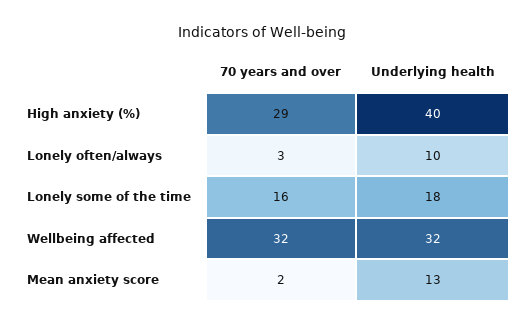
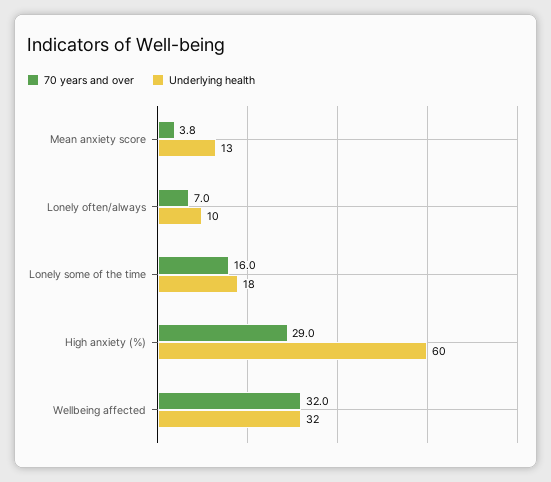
  {
    "70 years and over": {
      "High anxiety (%)": 29,
-     "Lonely often/always": 3,
+     "Lonely often/always": 7,
      "Lonely some of the time": 16,
      "Wellbeing affected": 32,
-     "Mean anxiety score": 2
+     "Mean anxiety score": 3.8
    },
    "Underlying health": {
-     "High anxiety (%)": 40,
+     "High anxiety (%)": 60,
      "Lonely often/always": 10,
      "Lonely some of the time": 18,
      "Wellbeing affected": 32,
      "Mean anxiety score": 13
    }
  }

